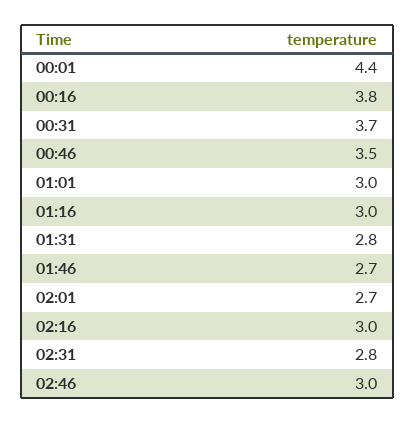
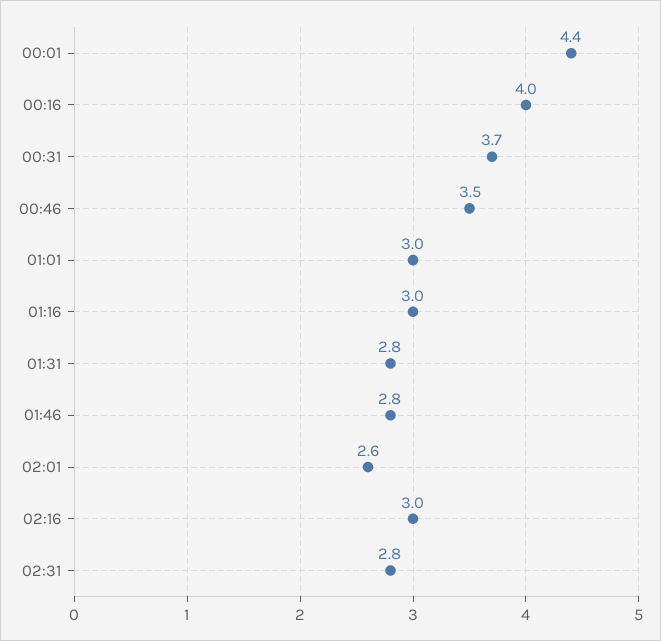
  {
    "00:01": 4.4,
-   "00:16": 3.8,
+   "00:16": 4,
    "00:31": 3.7,
    "00:46": 3.5,
    "01:01": 3,
    "01:16": 3,
    "01:31": 2.8,
-   "01:46": 2.7,
+   "01:46": 2.8,
-   "02:01": 2.7,
+   "02:01": 2.6,
    "02:16": 3,
-   "02:31": 2.8,
+   "02:31": 2.8
-   "02:46": 3
  }

